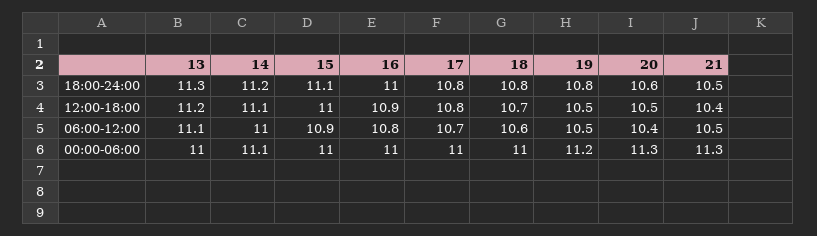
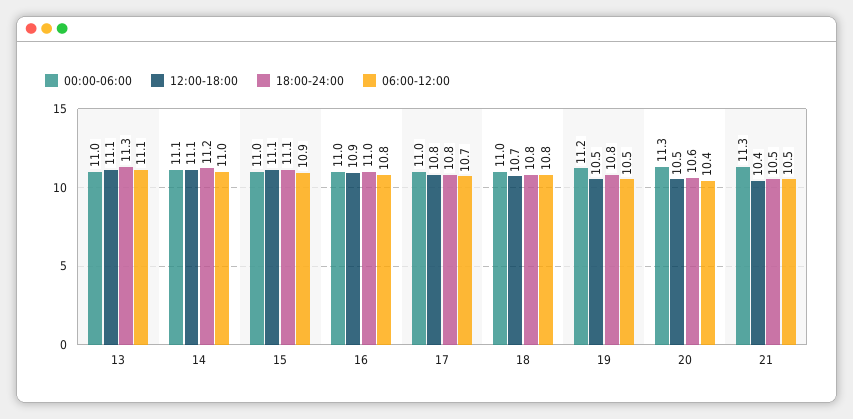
  {
    "18:00-24:00": {
      "13": 11.3,
      "14": 11.2,
      "15": 11.1,
      "16": 11,
      "17": 10.8,
      "18": 10.8,
      "19": 10.8,
      "20": 10.6,
      "21": 10.5
    },
    "12:00-18:00": {
-     "13": 11.2,
+     "13": 11.1,
      "14": 11.1,
-     "15": 11,
+     "15": 11.1,
      "16": 10.9,
      "17": 10.8,
      "18": 10.7,
      "19": 10.5,
      "20": 10.5,
      "21": 10.4
    },
    "06:00-12:00": {
      "13": 11.1,
      "14": 11,
      "15": 10.9,
      "16": 10.8,
      "17": 10.7,
-     "18": 10.6,
+     "18": 10.8,
      "19": 10.5,
      "20": 10.4,
      "21": 10.5
    },
    "00:00-06:00": {
      "13": 11,
      "14": 11.1,
      "15": 11,
      "16": 11,
      "17": 11,
      "18": 11,
      "19": 11.2,
      "20": 11.3,
      "21": 11.3
    }
  }

